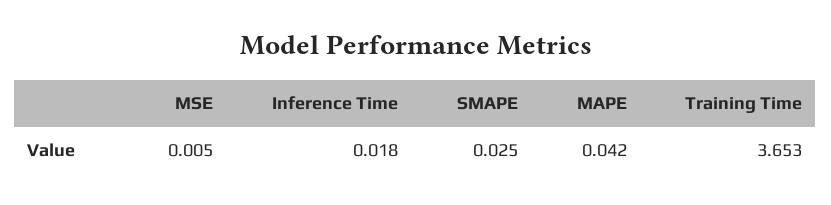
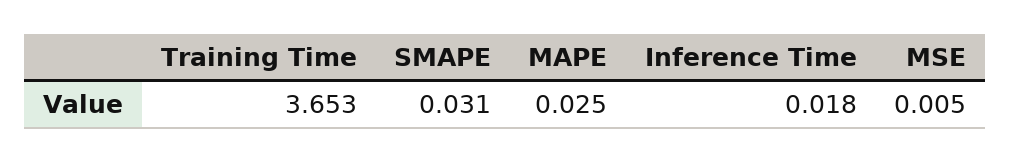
  {
    "MSE": 0.005,
    "Inference Time": 0.018,
-   "SMAPE": 0.025,
+   "SMAPE": 0.031,
-   "MAPE": 0.042,
+   "MAPE": 0.025,
    "Training Time": 3.653
  }

